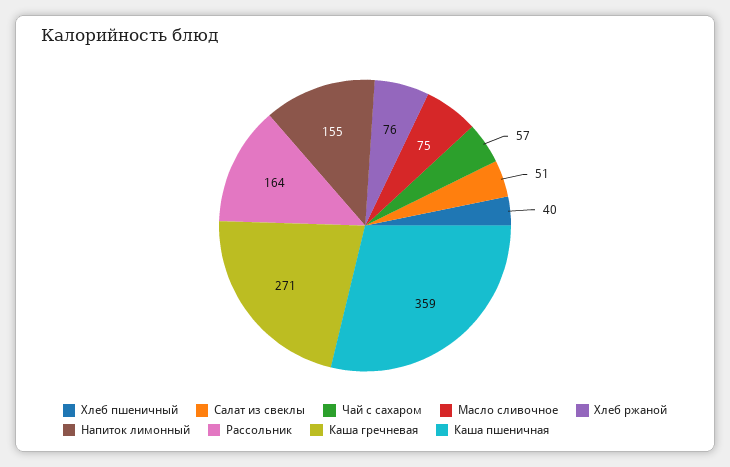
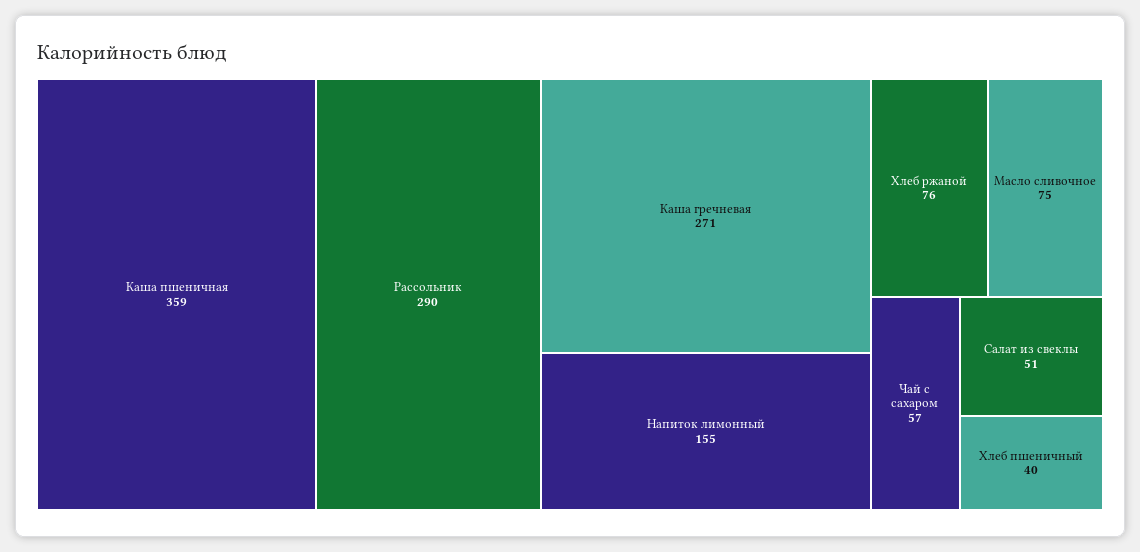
  {
    "Хлеб пшеничный": 40,
    "Салат из свеклы": 51,
    "Чай с сахаром": 57,
    "Масло сливочное": 75,
    "Хлеб ржаной": 76,
    "Напиток лимонный": 155,
-   "Рассольник": 164,
+   "Рассольник": 290,
    "Каша гречневая": 271,
    "Каша пшеничная": 359
  }

